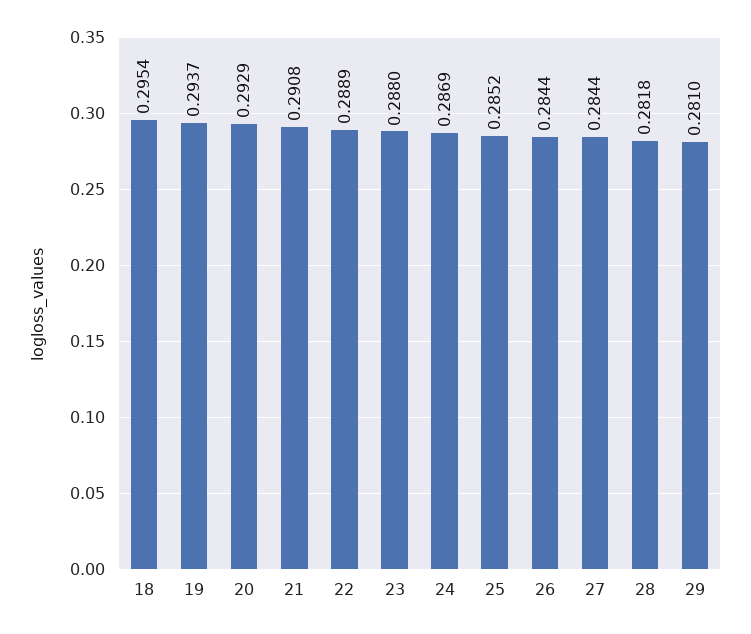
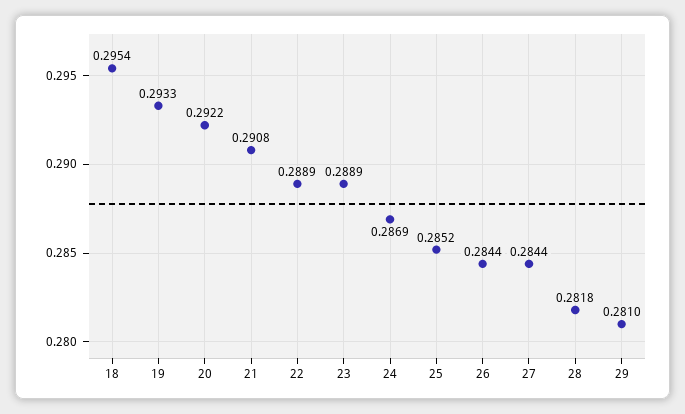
  {
    "18": 0.2954,
-   "19": 0.2937,
+   "19": 0.2933,
-   "20": 0.2929,
+   "20": 0.2922,
    "21": 0.2908,
    "22": 0.2889,
-   "23": 0.288,
+   "23": 0.2889,
    "24": 0.2869,
    "25": 0.2852,
    "26": 0.2844,
    "27": 0.2844,
    "28": 0.2818,
    "29": 0.281
  }

